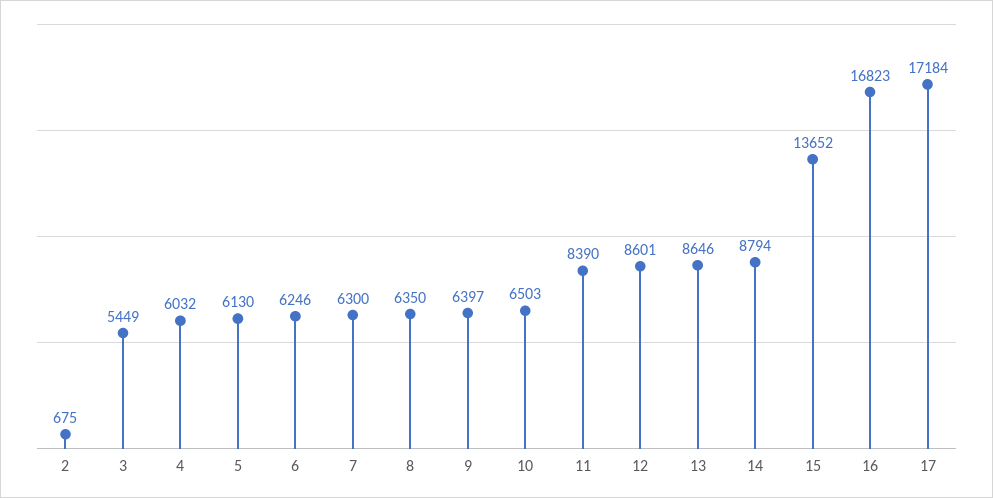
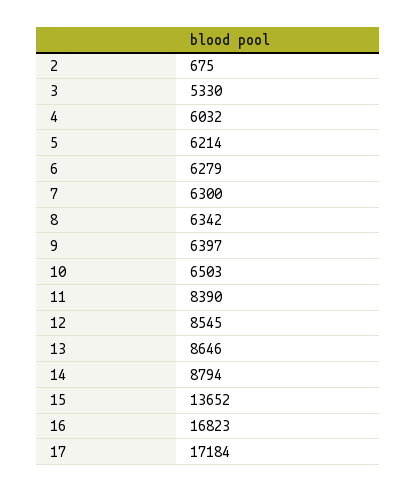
  {
    "2": 675,
-   "3": 5449,
+   "3": 5330,
    "4": 6032,
-   "5": 6130,
+   "5": 6214,
-   "6": 6246,
+   "6": 6279,
    "7": 6300,
-   "8": 6350,
+   "8": 6342,
    "9": 6397,
    "10": 6503,
    "11": 8390,
-   "12": 8601,
+   "12": 8545,
    "13": 8646,
    "14": 8794,
    "15": 13652,
    "16": 16823,
    "17": 17184
  }

